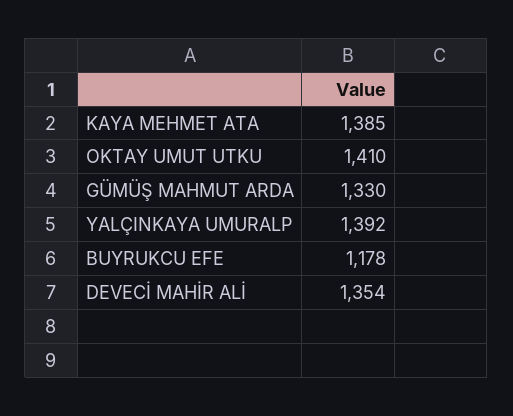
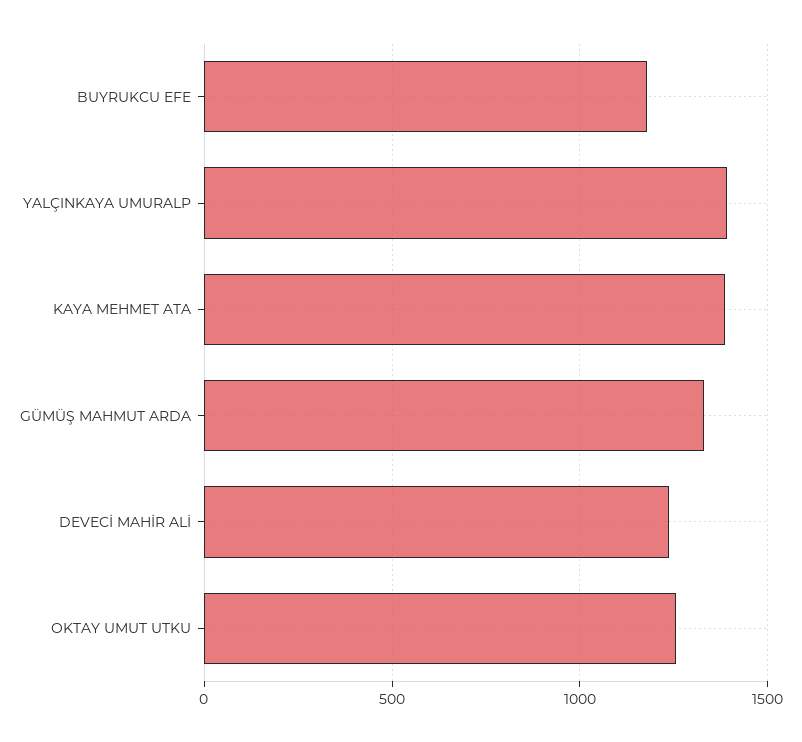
  {
    "KAYA MEHMET ATA": 1385,
-   "OKTAY UMUT UTKU": 1410,
+   "OKTAY UMUT UTKU": 1250,
    "GÜMÜŞ MAHMUT ARDA": 1330,
    "YALÇINKAYA UMURALP": 1392,
    "BUYRUKCU EFE": 1178,
-   "DEVECİ MAHİR ALİ": 1354
+   "DEVECİ MAHİR ALİ": 1250
  }

